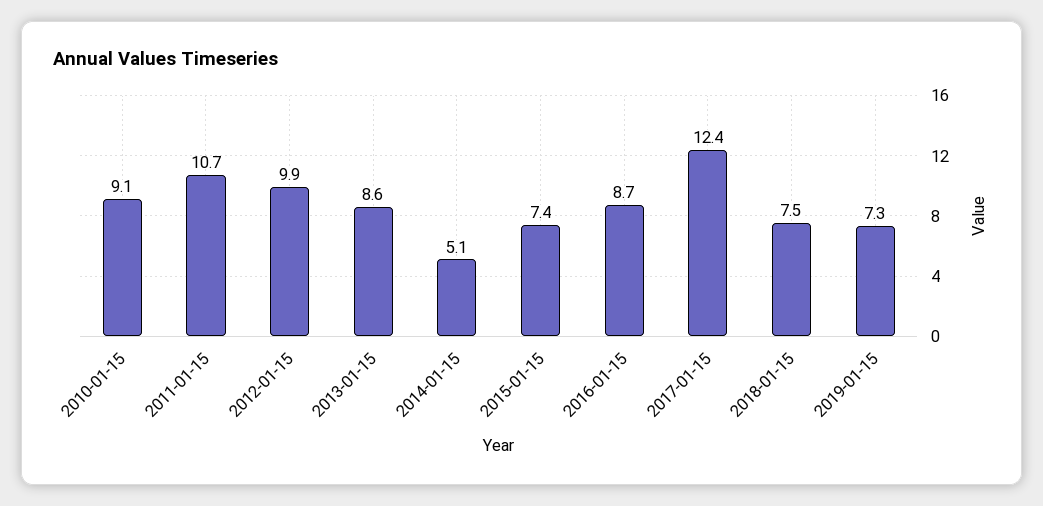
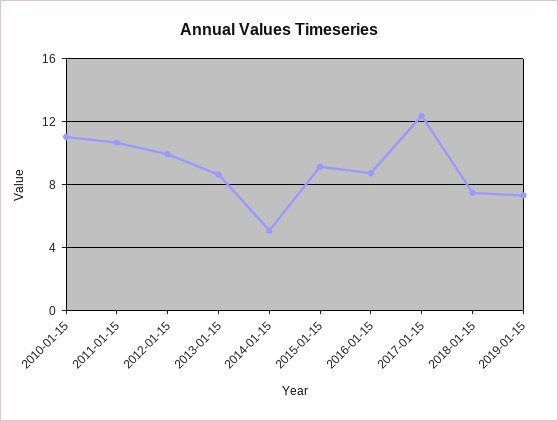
  {
-   "2010-01-15": 9.1,
+   "2010-01-15": 11,
    "2011-01-15": 10.7,
    "2012-01-15": 9.9,
    "2013-01-15": 8.6,
    "2014-01-15": 5.1,
-   "2015-01-15": 7.4,
+   "2015-01-15": 9,
    "2016-01-15": 8.7,
    "2017-01-15": 12.4,
    "2018-01-15": 7.5,
    "2019-01-15": 7.3
  }

